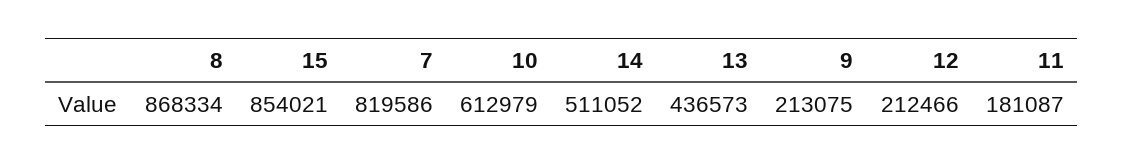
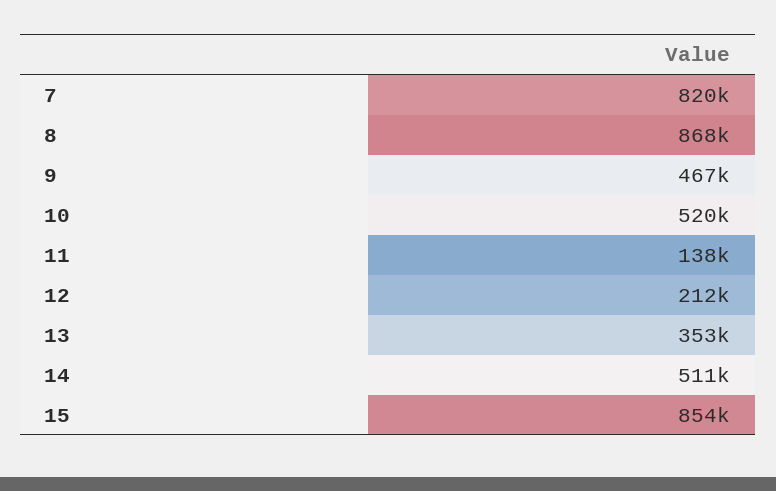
  {
    "8": 868334,
    "15": 854021,
    "7": 819586,
-   "10": 612979,
+   "10": 520000,
    "14": 511052,
-   "13": 436573,
+   "13": 353000,
-   "9": 213075,
+   "9": 467000,
    "12": 212466,
-   "11": 181087
+   "11": 138000
  }

